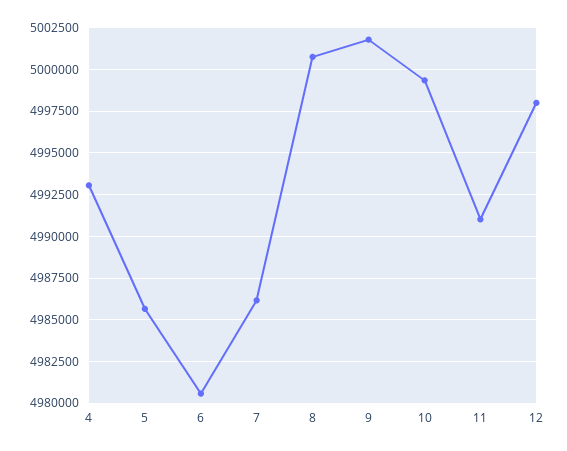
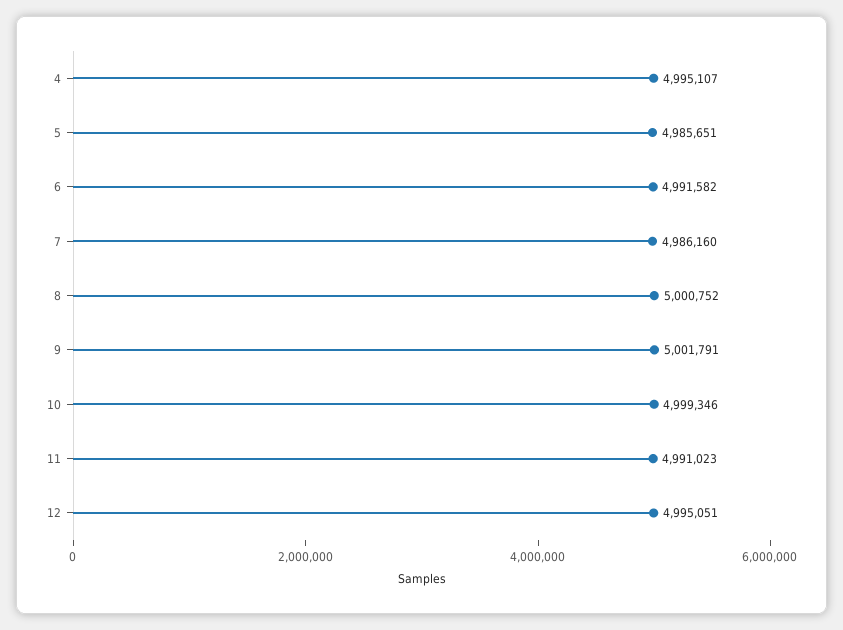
  {
-   "4": 4993000,
+   "4": 4995107,
    "5": 4985651,
-   "6": 4980500,
+   "6": 4991582,
    "7": 4986160,
    "8": 5000752,
    "9": 5001791,
    "10": 4999346,
    "11": 4991023,
-   "12": 4998000
+   "12": 4995051
  }

